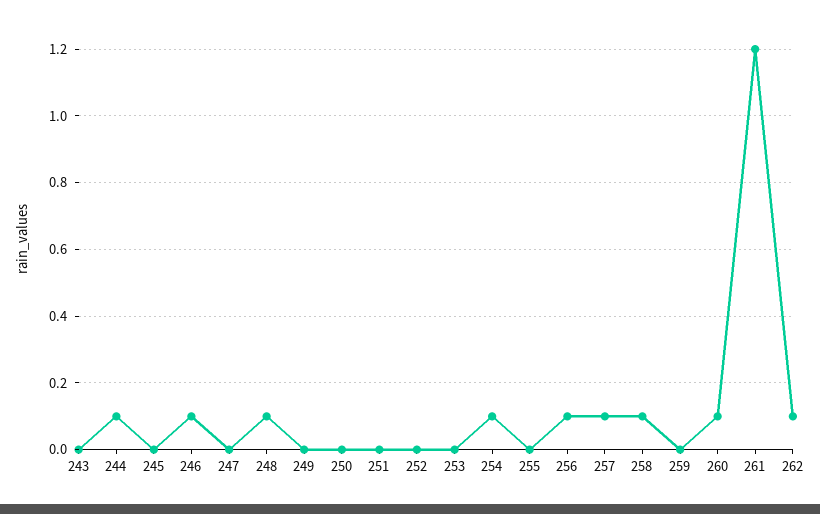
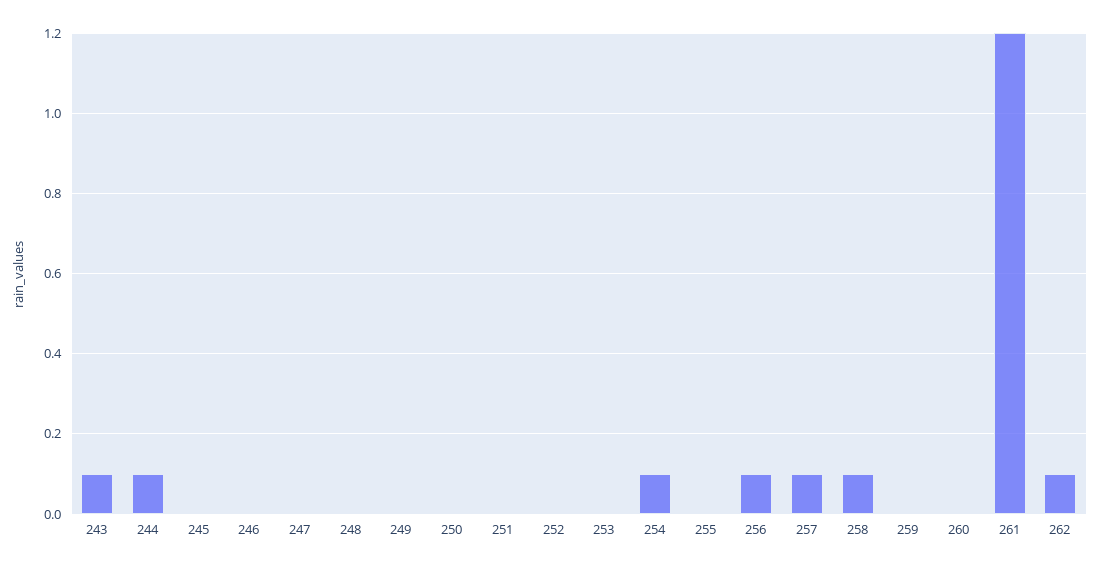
  {
-   "243": 0,
+   "243": 0.1,
    "244": 0.1,
    "245": 0,
-   "246": 0.1,
+   "246": 0,
    "247": 0,
-   "248": 0.1,
+   "248": 0,
    "249": 0,
    "250": 0,
    "251": 0,
    "252": 0,
    "253": 0,
    "254": 0.1,
    "255": 0,
    "256": 0.1,
    "257": 0.1,
    "258": 0.1,
    "259": 0,
-   "260": 0.1,
+   "260": 0,
    "261": 1.2,
    "262": 0.1
  }

